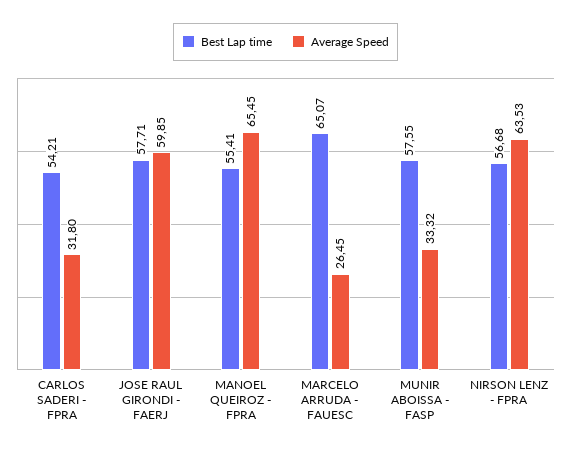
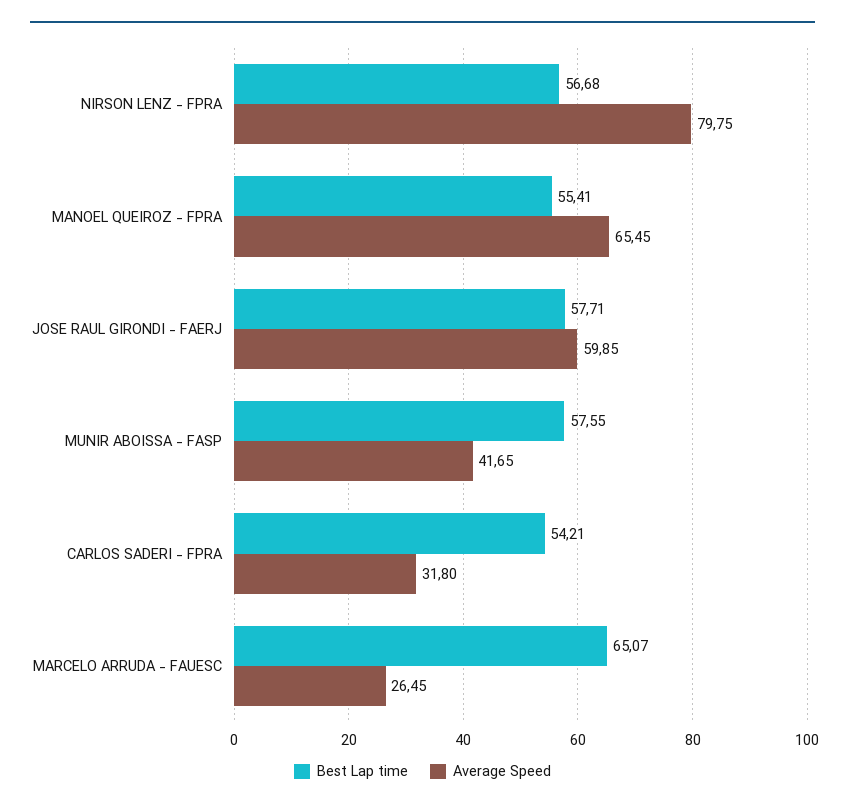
  {
    "Best Lap time": {
      "CARLOS SADERI - FPRA": 54.21,
      "JOSE RAUL GIRONDI - FAERJ": 57.71,
      "MANOEL QUEIROZ - FPRA": 55.41,
      "MARCELO ARRUDA - FAUESC": 65.07,
      "MUNIR ABOISSA - FASP": 57.55,
      "NIRSON LENZ - FPRA": 56.68
    },
    "Average Speed": {
      "CARLOS SADERI - FPRA": 31.8,
      "JOSE RAUL GIRONDI - FAERJ": 59.85,
      "MANOEL QUEIROZ - FPRA": 65.45,
      "MARCELO ARRUDA - FAUESC": 26.45,
-     "MUNIR ABOISSA - FASP": 33.32,
+     "MUNIR ABOISSA - FASP": 41.65,
-     "NIRSON LENZ - FPRA": 63.53
+     "NIRSON LENZ - FPRA": 79.75
    }
  }

